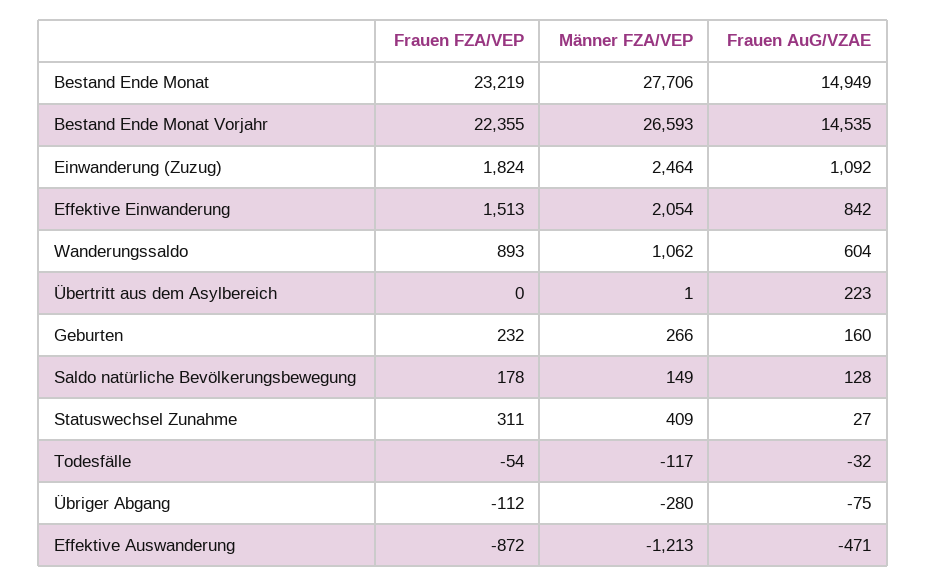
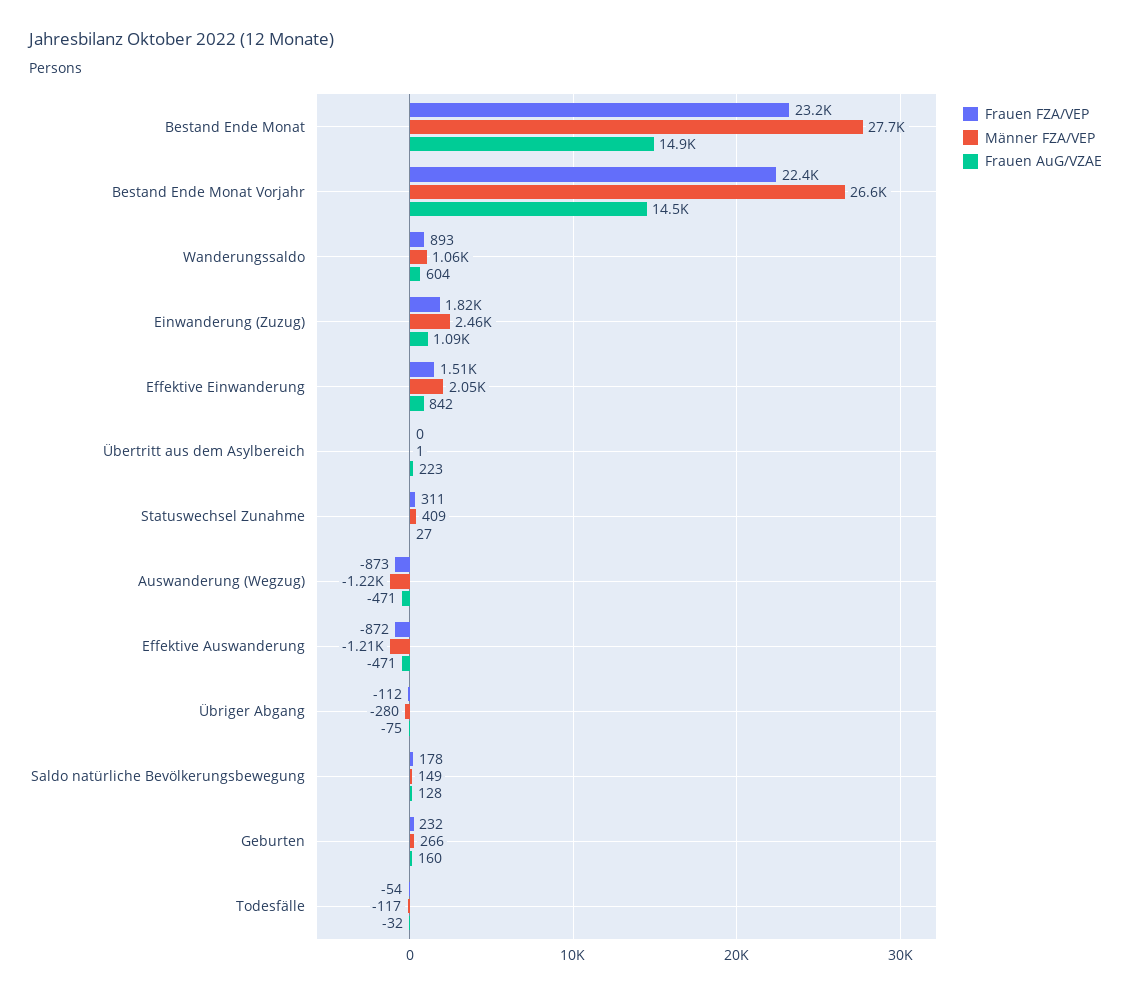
  {
    "Frauen FZA/VEP": {
      "Bestand Ende Monat": 23219,
      "Bestand Ende Monat Vorjahr": 22355,
      "Einwanderung (Zuzug)": 1824,
      "Effektive Einwanderung": 1513,
      "Wanderungssaldo": 893,
      "Übertritt aus dem Asylbereich": 0,
      "Geburten": 232,
      "Saldo natürliche Bevölkerungsbewegung": 178,
      "Statuswechsel Zunahme": 311,
      "Todesfälle": -54,
      "Übriger Abgang": -112,
-     "Effektive Auswanderung": -872
+     "Effektive Auswanderung": -872,
+     "Auswanderung (Wegzug)": -873
    },
    "Männer FZA/VEP": {
      "Bestand Ende Monat": 27706,
      "Bestand Ende Monat Vorjahr": 26593,
      "Einwanderung (Zuzug)": 2464,
      "Effektive Einwanderung": 2054,
      "Wanderungssaldo": 1062,
      "Übertritt aus dem Asylbereich": 1,
      "Geburten": 266,
      "Saldo natürliche Bevölkerungsbewegung": 149,
      "Statuswechsel Zunahme": 409,
      "Todesfälle": -117,
      "Übriger Abgang": -280,
-     "Effektive Auswanderung": -1213
+     "Effektive Auswanderung": -1213,
+     "Auswanderung (Wegzug)": -1220
    },
    "Frauen AuG/VZAE": {
      "Bestand Ende Monat": 14949,
      "Bestand Ende Monat Vorjahr": 14535,
      "Einwanderung (Zuzug)": 1092,
      "Effektive Einwanderung": 842,
      "Wanderungssaldo": 604,
      "Übertritt aus dem Asylbereich": 223,
      "Geburten": 160,
      "Saldo natürliche Bevölkerungsbewegung": 128,
      "Statuswechsel Zunahme": 27,
      "Todesfälle": -32,
      "Übriger Abgang": -75,
-     "Effektive Auswanderung": -471
+     "Effektive Auswanderung": -471,
+     "Auswanderung (Wegzug)": -471
    }
  }

